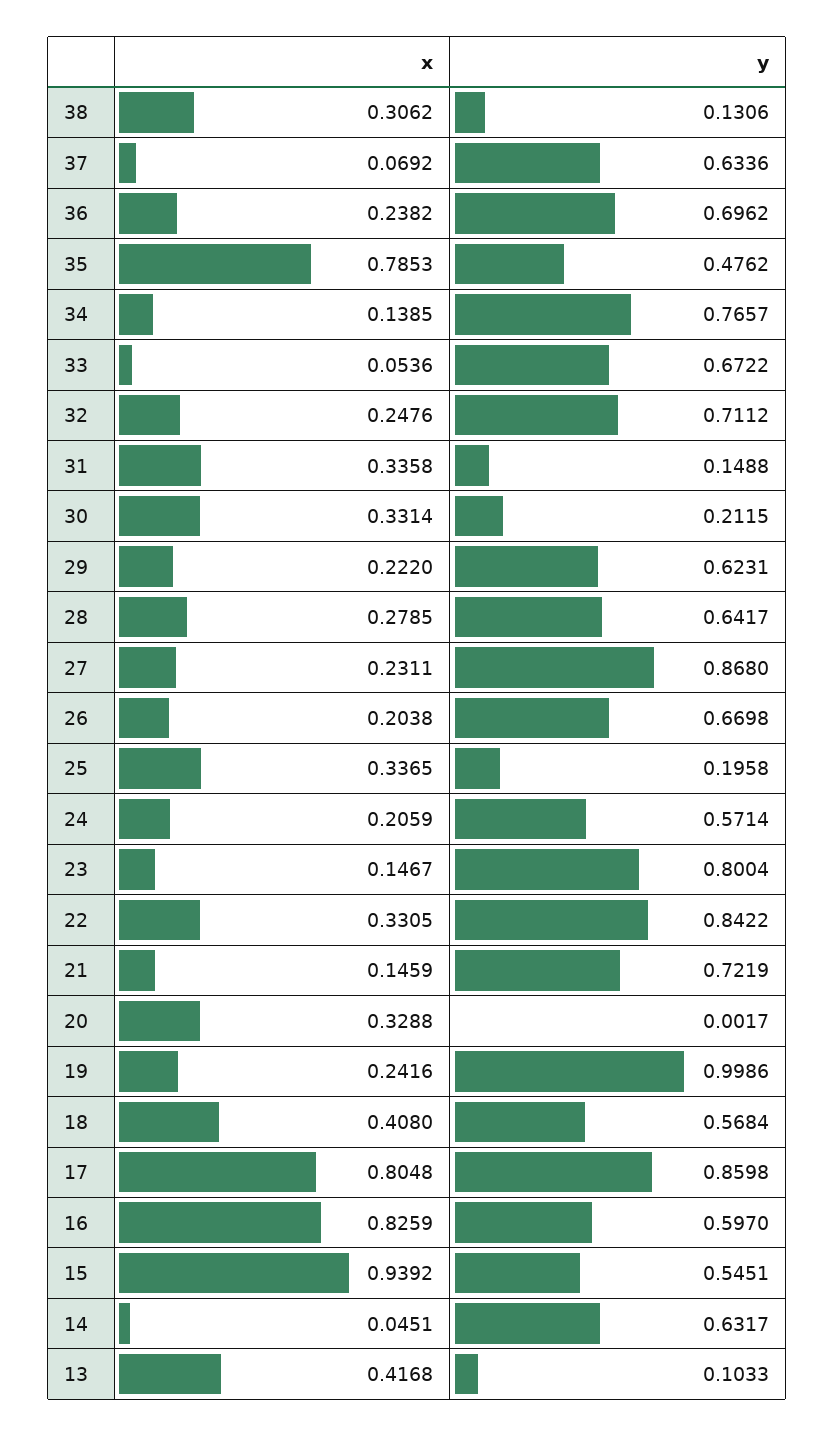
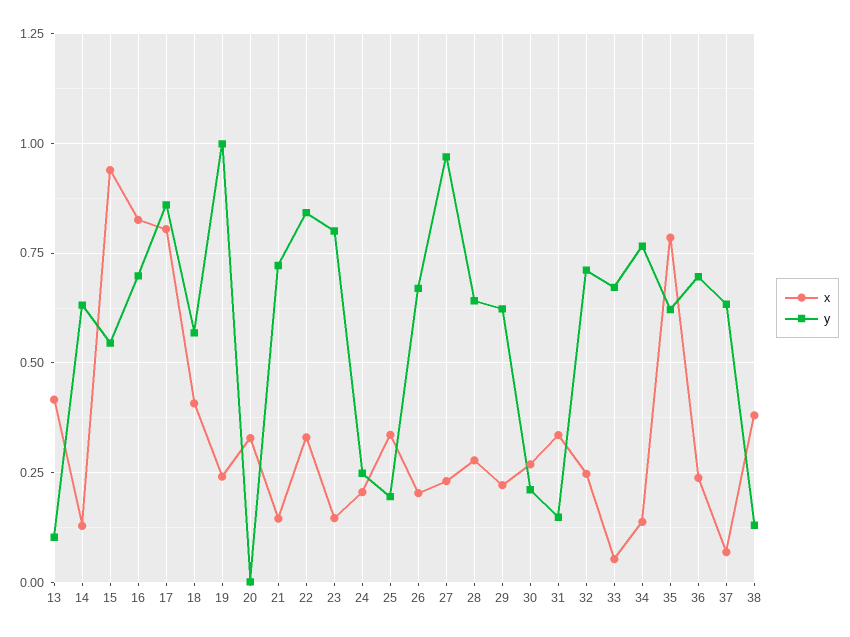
  {
    "x": {
-     "38": 0.3062,
+     "38": 0.375,
      "37": 0.0692,
      "36": 0.2382,
      "35": 0.7853,
      "34": 0.1385,
      "33": 0.0536,
      "32": 0.2476,
      "31": 0.3358,
-     "30": 0.3314,
+     "30": 0.275,
      "29": 0.222,
      "28": 0.2785,
      "27": 0.2311,
      "26": 0.2038,
      "25": 0.3365,
      "24": 0.2059,
      "23": 0.1467,
      "22": 0.3305,
      "21": 0.1459,
      "20": 0.3288,
      "19": 0.2416,
      "18": 0.408,
      "17": 0.8048,
      "16": 0.8259,
      "15": 0.9392,
-     "14": 0.0451,
+     "14": 0.125,
      "13": 0.4168
    },
    "y": {
      "38": 0.1306,
      "37": 0.6336,
      "36": 0.6962,
-     "35": 0.4762,
+     "35": 0.625,
      "34": 0.7657,
      "33": 0.6722,
      "32": 0.7112,
      "31": 0.1488,
      "30": 0.2115,
      "29": 0.6231,
      "28": 0.6417,
-     "27": 0.868,
+     "27": 0.975,
      "26": 0.6698,
      "25": 0.1958,
-     "24": 0.5714,
+     "24": 0.25,
      "23": 0.8004,
      "22": 0.8422,
      "21": 0.7219,
      "20": 0.0017,
      "19": 0.9986,
      "18": 0.5684,
      "17": 0.8598,
-     "16": 0.597,
+     "16": 0.7,
      "15": 0.5451,
      "14": 0.6317,
      "13": 0.1033
    }
  }

